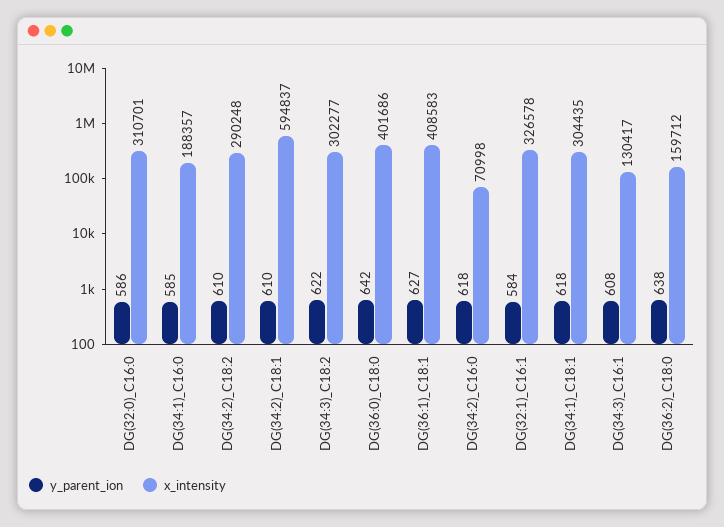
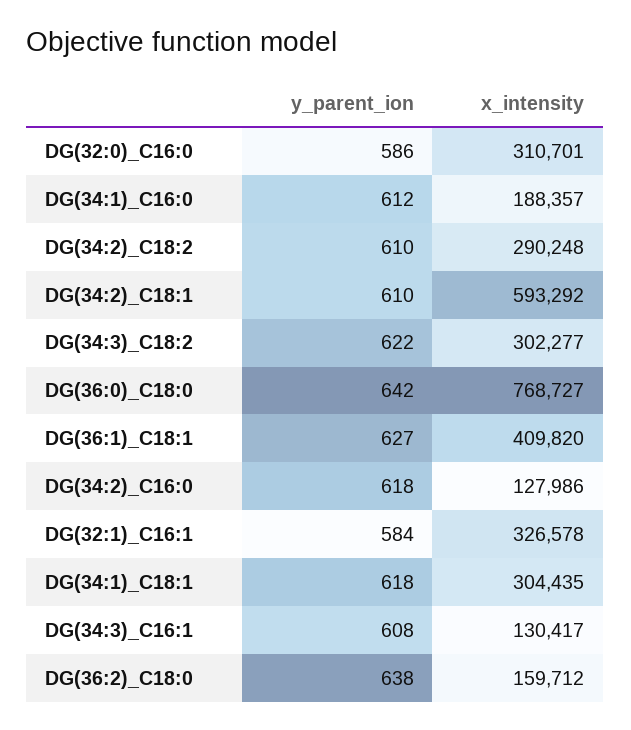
  {
    "y_parent_ion": {
      "DG(32:0)_C16:0": 586,
-     "DG(34:1)_C16:0": 585,
+     "DG(34:1)_C16:0": 612,
      "DG(34:2)_C18:2": 610,
      "DG(34:2)_C18:1": 610,
      "DG(34:3)_C18:2": 622,
      "DG(36:0)_C18:0": 642,
      "DG(36:1)_C18:1": 627,
      "DG(34:2)_C16:0": 618,
      "DG(32:1)_C16:1": 584,
      "DG(34:1)_C18:1": 618,
      "DG(34:3)_C16:1": 608,
      "DG(36:2)_C18:0": 638
    },
    "x_intensity": {
      "DG(32:0)_C16:0": 310701,
      "DG(34:1)_C16:0": 188357,
      "DG(34:2)_C18:2": 290248,
-     "DG(34:2)_C18:1": 594837,
+     "DG(34:2)_C18:1": 593292,
      "DG(34:3)_C18:2": 302277,
-     "DG(36:0)_C18:0": 401686,
+     "DG(36:0)_C18:0": 768727,
-     "DG(36:1)_C18:1": 408583,
+     "DG(36:1)_C18:1": 409820,
-     "DG(34:2)_C16:0": 70998,
+     "DG(34:2)_C16:0": 127986,
      "DG(32:1)_C16:1": 326578,
      "DG(34:1)_C18:1": 304435,
      "DG(34:3)_C16:1": 130417,
      "DG(36:2)_C18:0": 159712
    }
  }

